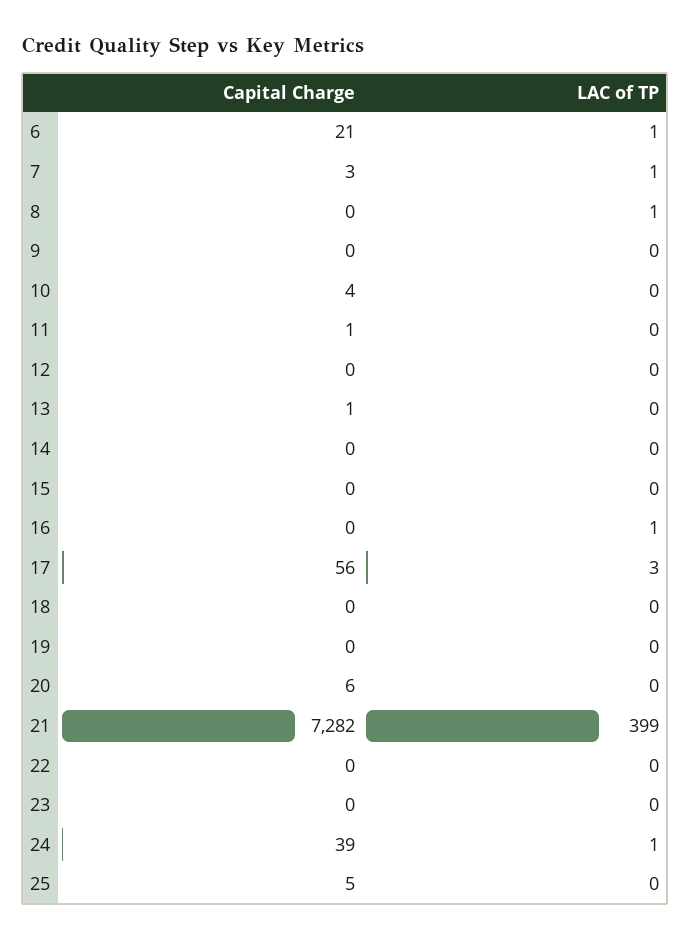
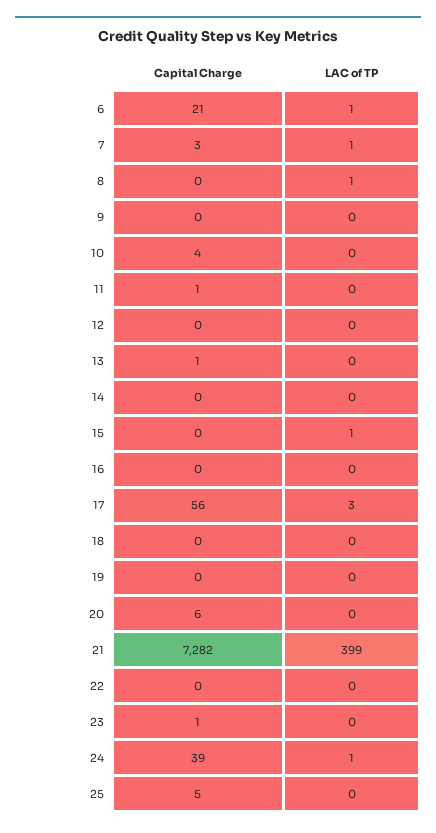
  {
    "Capital Charge": {
      "6": 21,
      "7": 3,
      "8": 0,
      "9": 0,
      "10": 4,
      "11": 1,
      "12": 0,
      "13": 1,
      "14": 0,
      "15": 0,
      "16": 0,
      "17": 56,
      "18": 0,
      "19": 0,
      "20": 6,
      "21": 7282,
      "22": 0,
-     "23": 0,
+     "23": 1,
      "24": 39,
      "25": 5
    },
    "LAC of TP": {
      "6": 1,
      "7": 1,
      "8": 1,
      "9": 0,
      "10": 0,
      "11": 0,
      "12": 0,
      "13": 0,
      "14": 0,
-     "15": 0,
+     "15": 1,
-     "16": 1,
+     "16": 0,
      "17": 3,
      "18": 0,
      "19": 0,
      "20": 0,
      "21": 399,
      "22": 0,
      "23": 0,
      "24": 1,
      "25": 0
    }
  }

